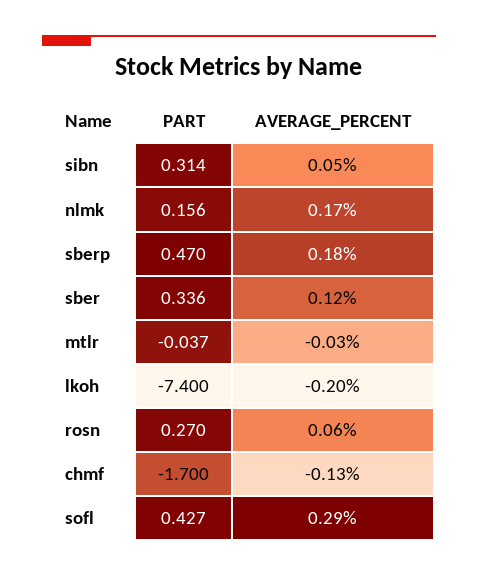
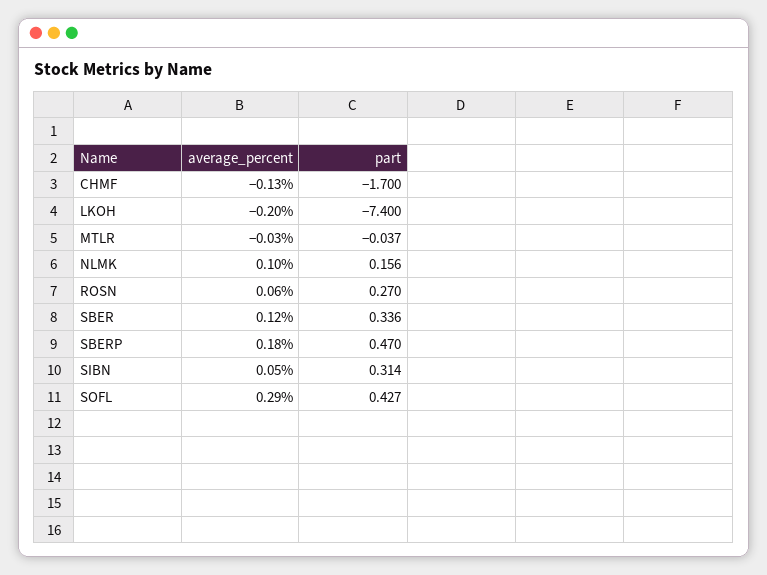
  {
    "PART": {
      "sibn": 0.314,
      "nlmk": 0.156,
      "sberp": 0.47,
      "sber": 0.336,
      "mtlr": -0.037,
      "lkoh": -7.4,
      "rosn": 0.27,
      "chmf": -1.7,
      "sofl": 0.427
    },
    "AVERAGE_PERCENT": {
      "sibn": 0.05,
-     "nlmk": 0.17,
+     "nlmk": 0.1,
      "sberp": 0.18,
      "sber": 0.12,
      "mtlr": -0.03,
      "lkoh": -0.2,
      "rosn": 0.06,
      "chmf": -0.13,
      "sofl": 0.29
    }
  }

